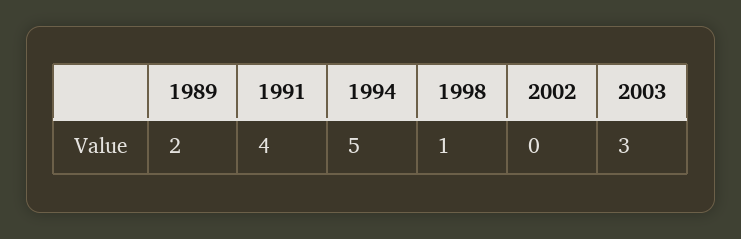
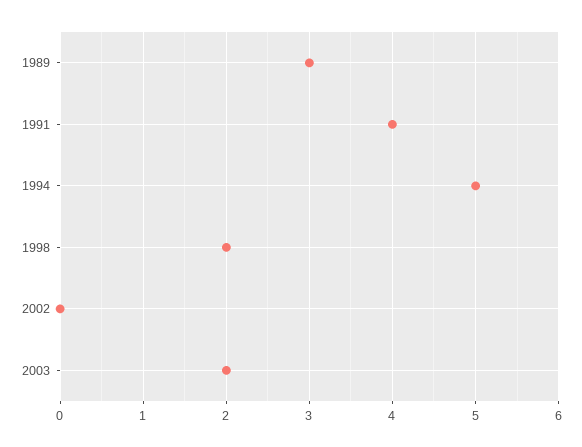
  {
-   "1989": 2,
+   "1989": 3,
    "1991": 4,
    "1994": 5,
-   "1998": 1,
+   "1998": 2,
    "2002": 0,
-   "2003": 3
+   "2003": 2
  }

